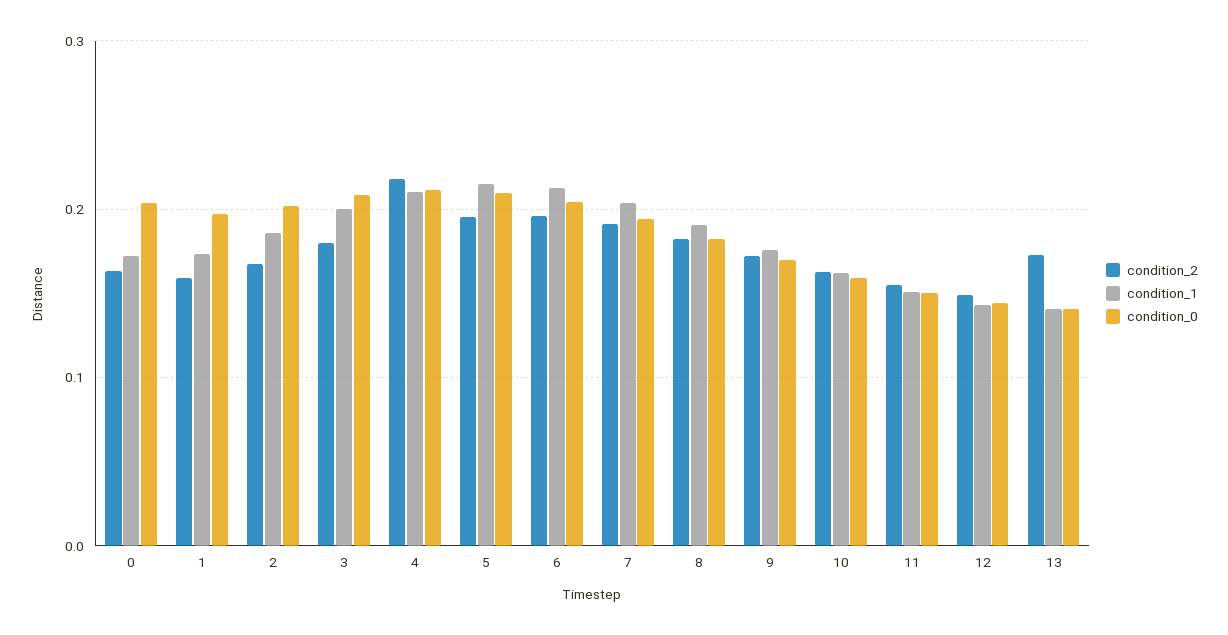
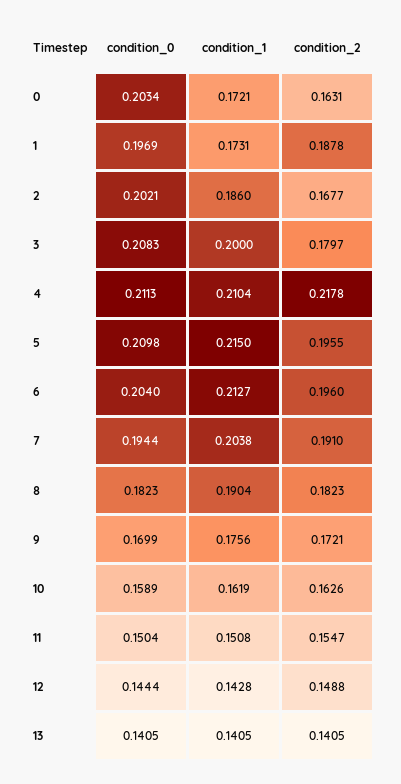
  {
    "condition_2": {
      "0": 0.1631,
-     "1": 0.16,
+     "1": 0.1878,
      "2": 0.1677,
      "3": 0.1797,
      "4": 0.2178,
      "5": 0.1955,
      "6": 0.196,
      "7": 0.191,
      "8": 0.1823,
      "9": 0.1721,
      "10": 0.1626,
      "11": 0.1547,
      "12": 0.1488,
-     "13": 0.17
+     "13": 0.1405
    },
    "condition_1": {
      "0": 0.1721,
      "1": 0.1731,
      "2": 0.186,
      "3": 0.2,
      "4": 0.2104,
      "5": 0.215,
      "6": 0.2127,
      "7": 0.2038,
      "8": 0.1904,
      "9": 0.1756,
      "10": 0.1619,
      "11": 0.1508,
      "12": 0.1428,
      "13": 0.1405
    },
    "condition_0": {
      "0": 0.2034,
      "1": 0.1969,
      "2": 0.2021,
      "3": 0.2083,
      "4": 0.2113,
      "5": 0.2098,
      "6": 0.204,
      "7": 0.1944,
      "8": 0.1823,
      "9": 0.1699,
      "10": 0.1589,
      "11": 0.1504,
      "12": 0.1444,
      "13": 0.1405
    }
  }

